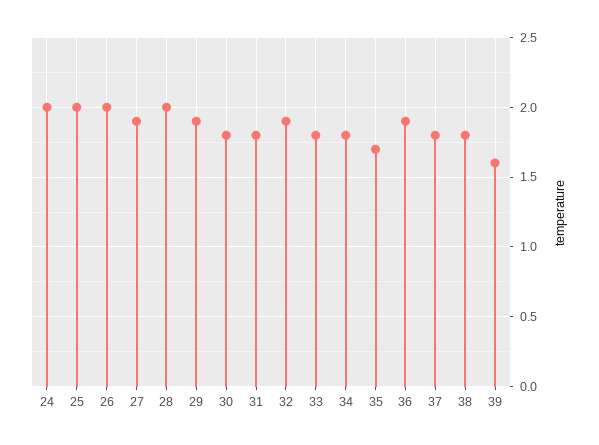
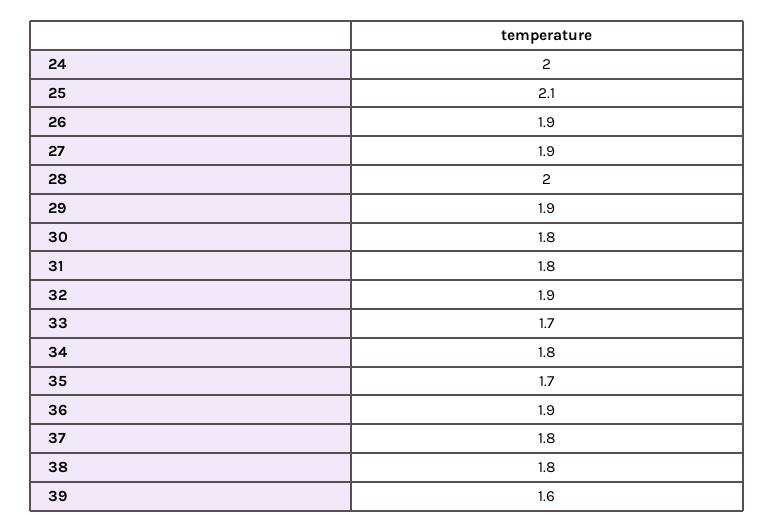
  {
    "24": 2,
-   "25": 2,
+   "25": 2.1,
-   "26": 2,
+   "26": 1.9,
    "27": 1.9,
    "28": 2,
    "29": 1.9,
    "30": 1.8,
    "31": 1.8,
    "32": 1.9,
-   "33": 1.8,
+   "33": 1.7,
    "34": 1.8,
    "35": 1.7,
    "36": 1.9,
    "37": 1.8,
    "38": 1.8,
    "39": 1.6
  }

